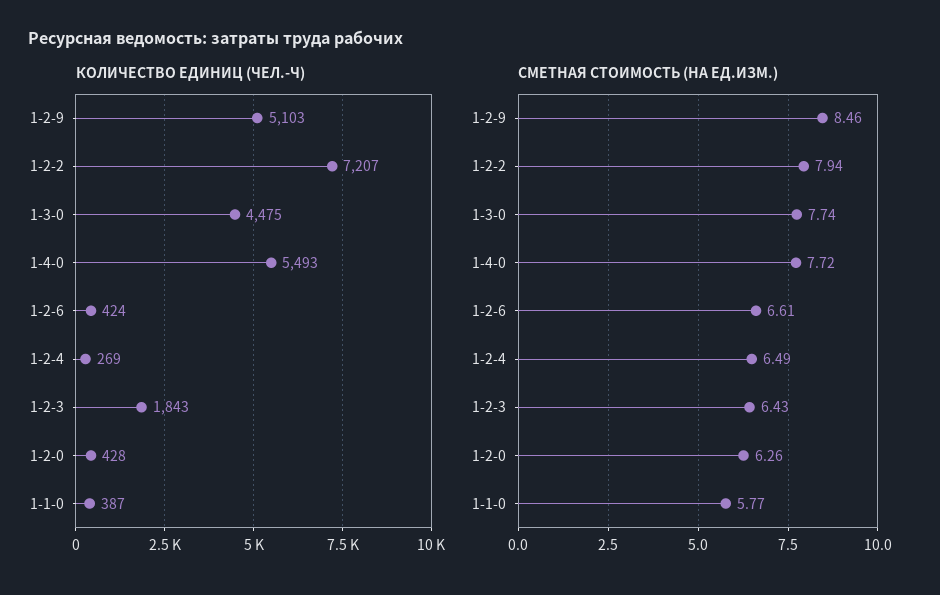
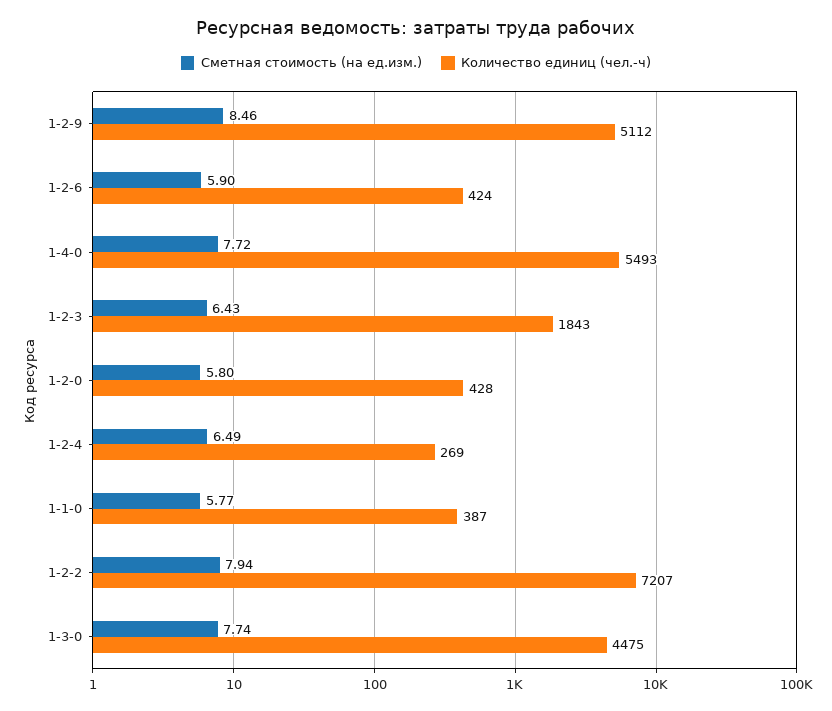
  {
    "КОЛИЧЕСТВО ЕДИНИЦ (ЧЕЛ.-Ч)": {
-     "1-2-9": 5103,
+     "1-2-9": 5112,
      "1-2-2": 7207,
      "1-3-0": 4475,
      "1-4-0": 5493,
      "1-2-6": 424,
      "1-2-4": 269,
      "1-2-3": 1843,
      "1-2-0": 428,
      "1-1-0": 387
    },
    "СМЕТНАЯ СТОИМОСТЬ (НА ЕД.ИЗМ.)": {
      "1-2-9": 8.46,
      "1-2-2": 7.94,
      "1-3-0": 7.74,
      "1-4-0": 7.72,
-     "1-2-6": 6.61,
+     "1-2-6": 5.9,
      "1-2-4": 6.49,
      "1-2-3": 6.43,
-     "1-2-0": 6.26,
+     "1-2-0": 5.8,
      "1-1-0": 5.77
    }
  }

